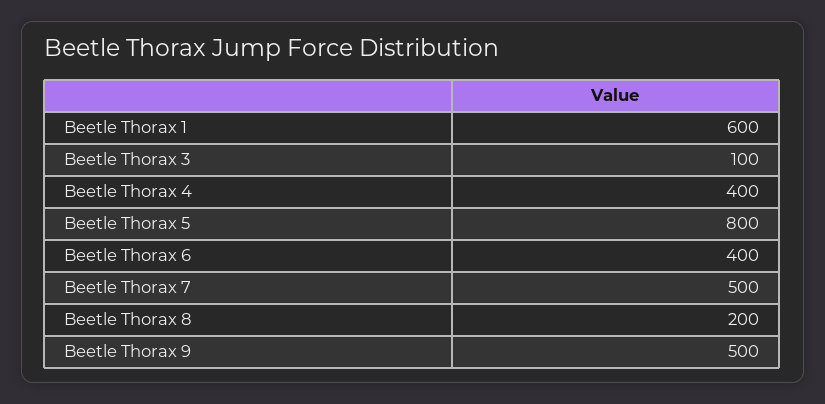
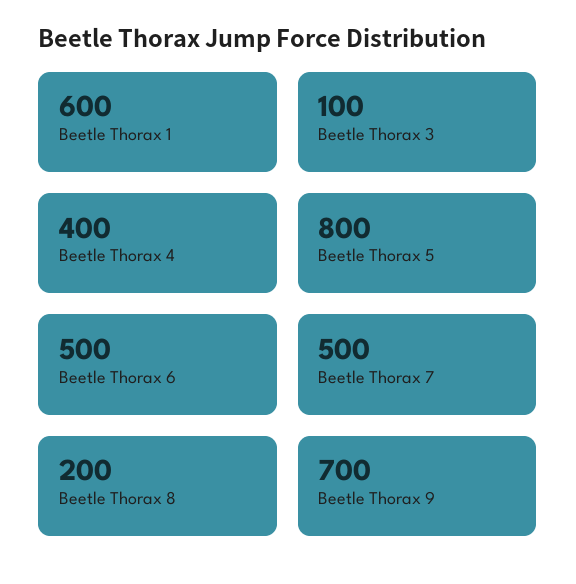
  {
    "Beetle Thorax 1": 600,
    "Beetle Thorax 3": 100,
    "Beetle Thorax 4": 400,
    "Beetle Thorax 5": 800,
-   "Beetle Thorax 6": 400,
+   "Beetle Thorax 6": 500,
    "Beetle Thorax 7": 500,
    "Beetle Thorax 8": 200,
-   "Beetle Thorax 9": 500
+   "Beetle Thorax 9": 700
  }

